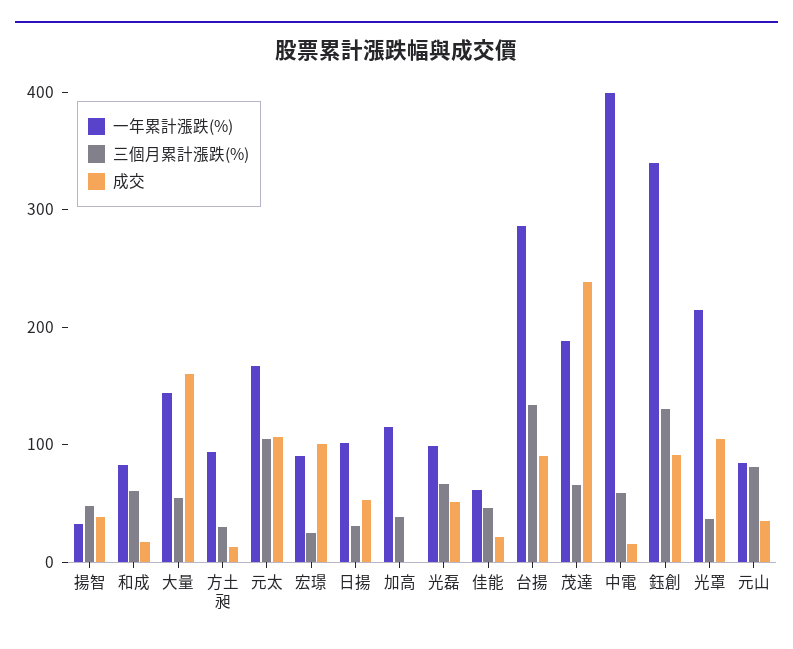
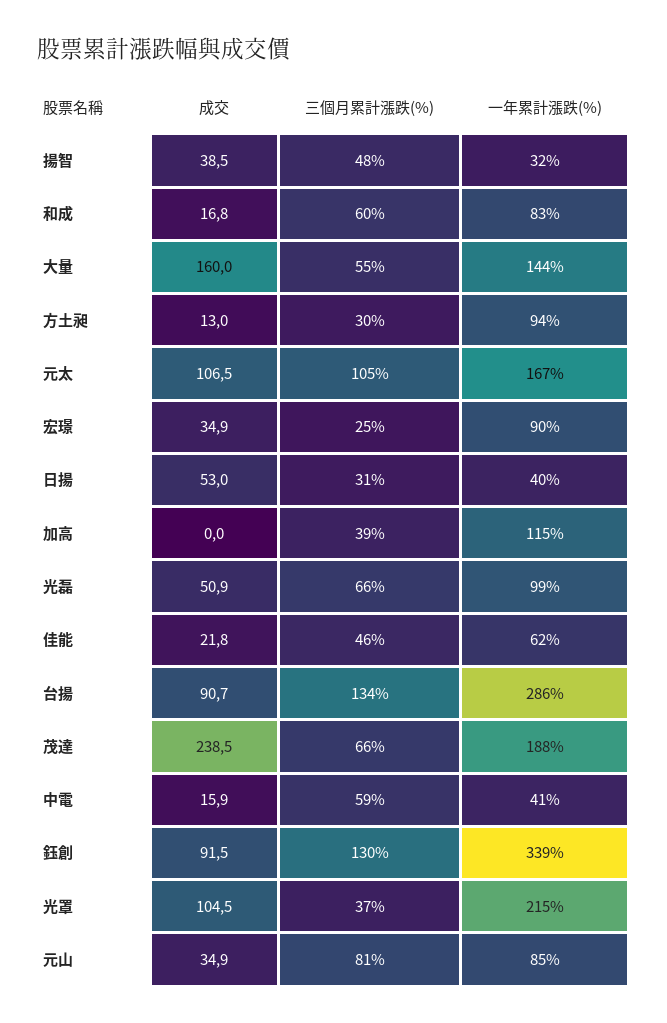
  {
    "一年累計漲跌(%)": {
      "揚智": 32,
      "和成": 83,
      "大量": 144,
      "方土昶": 94,
      "元太": 167,
      "宏璟": 90,
-     "日揚": 100,
+     "日揚": 40,
      "加高": 115,
      "光磊": 99,
      "佳能": 62,
      "台揚": 286,
      "茂達": 188,
-     "中電": 400,
+     "中電": 41,
      "鈺創": 339,
      "光罩": 215,
      "元山": 85
    },
    "三個月累計漲跌(%)": {
      "揚智": 48,
      "和成": 60,
      "大量": 55,
      "方土昶": 30,
      "元太": 105,
      "宏璟": 25,
      "日揚": 31,
      "加高": 39,
      "光磊": 66,
      "佳能": 46,
      "台揚": 134,
      "茂達": 66,
      "中電": 59,
      "鈺創": 130,
      "光罩": 37,
      "元山": 81
    },
    "成交": {
      "揚智": 38.5,
      "和成": 16.8,
      "大量": 160,
      "方土昶": 13,
      "元太": 106.5,
-     "宏璟": 100,
+     "宏璟": 34.9,
      "日揚": 53,
      "加高": 0,
      "光磊": 50.9,
      "佳能": 21.8,
      "台揚": 90.7,
      "茂達": 238.5,
      "中電": 15.9,
      "鈺創": 91.5,
      "光罩": 104.5,
      "元山": 34.9
    }
  }

